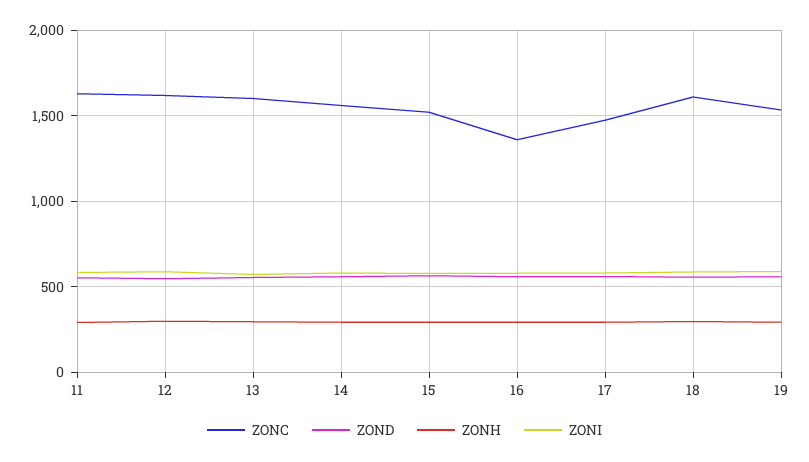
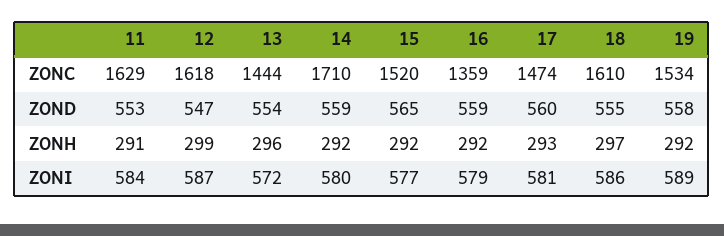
  {
    "ZONC": {
      "11": 1629,
      "12": 1618,
-     "13": 1600,
+     "13": 1444,
-     "14": 1550,
+     "14": 1710,
      "15": 1520,
      "16": 1359,
      "17": 1474,
      "18": 1610,
      "19": 1534
    },
    "ZOND": {
      "11": 553,
      "12": 547,
      "13": 554,
      "14": 559,
      "15": 565,
      "16": 559,
      "17": 560,
      "18": 555,
      "19": 558
    },
    "ZONH": {
      "11": 291,
      "12": 299,
      "13": 296,
      "14": 292,
      "15": 292,
      "16": 292,
      "17": 293,
      "18": 297,
      "19": 292
    },
    "ZONI": {
      "11": 584,
      "12": 587,
      "13": 572,
      "14": 580,
      "15": 577,
      "16": 579,
      "17": 581,
      "18": 586,
      "19": 589
    }
  }

